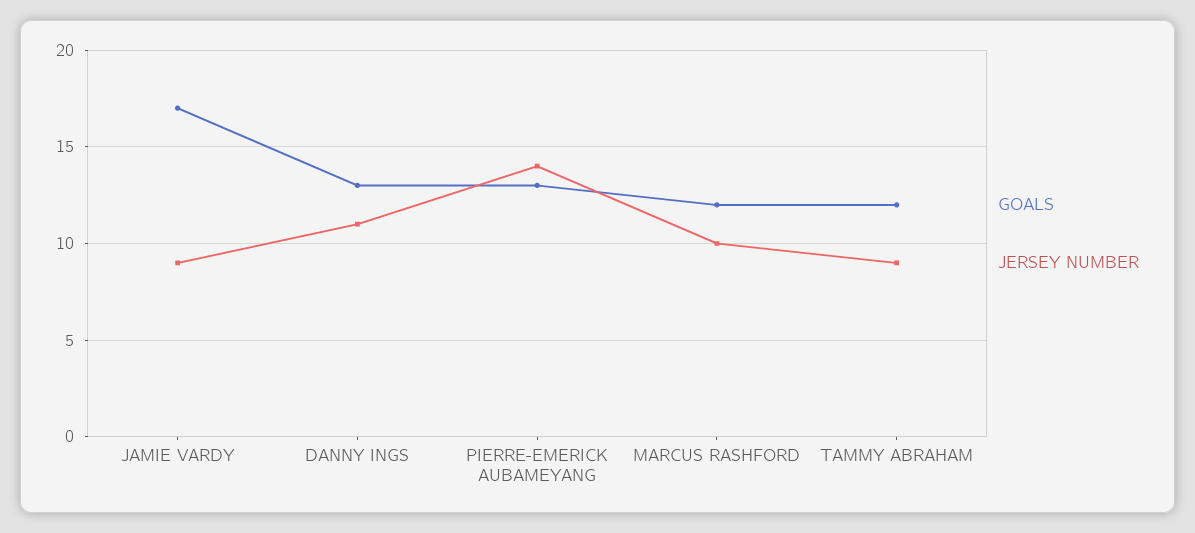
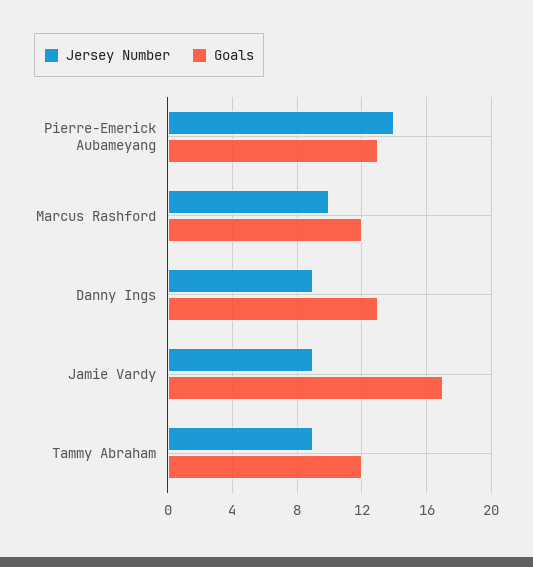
  {
    "GOALS": {
      "JAMIE VARDY": 17,
      "DANNY INGS": 13,
      "PIERRE-EMERICK AUBAMEYANG": 13,
      "MARCUS RASHFORD": 12,
      "TAMMY ABRAHAM": 12
    },
    "JERSEY NUMBER": {
      "JAMIE VARDY": 9,
-     "DANNY INGS": 11,
+     "DANNY INGS": 9,
      "PIERRE-EMERICK AUBAMEYANG": 14,
      "MARCUS RASHFORD": 10,
      "TAMMY ABRAHAM": 9
    }
  }

